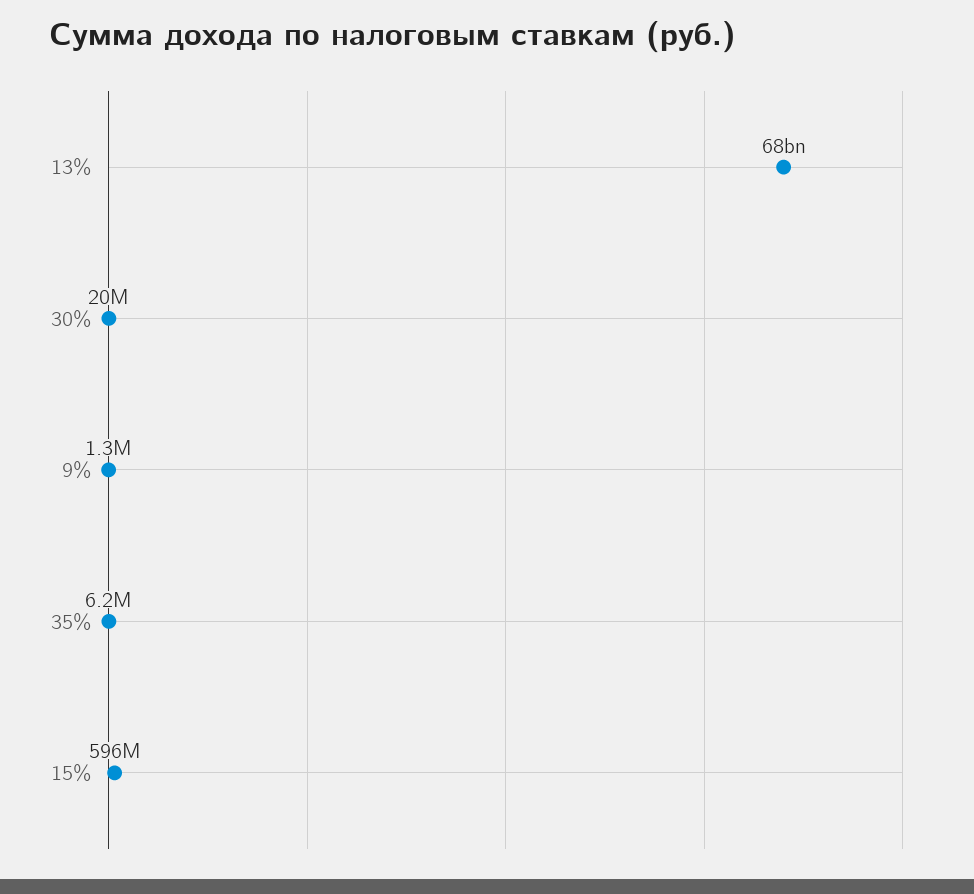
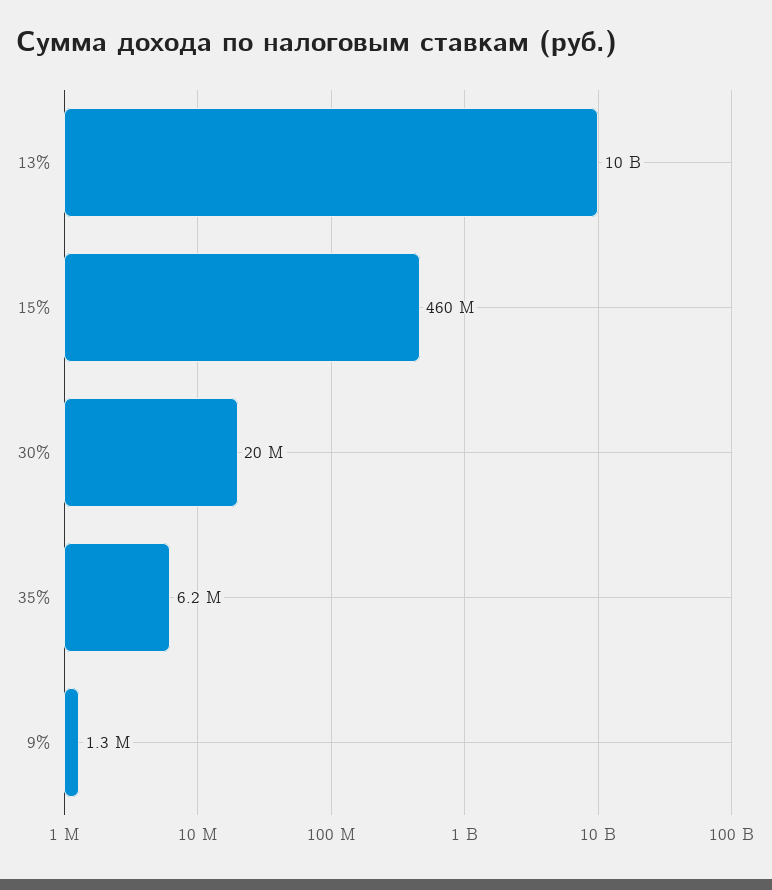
  {
-   "13%": 68000000000,
+   "13%": 10000000000,
    "30%": 20000000,
    "9%": 1300000,
    "35%": 6200000,
-   "15%": 596000000
+   "15%": 460000000
  }

